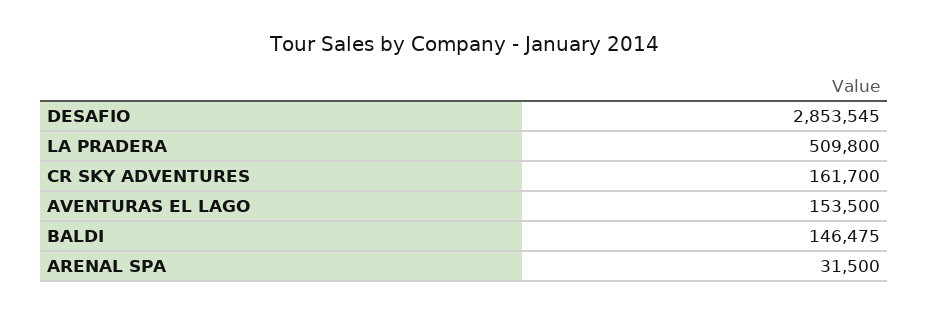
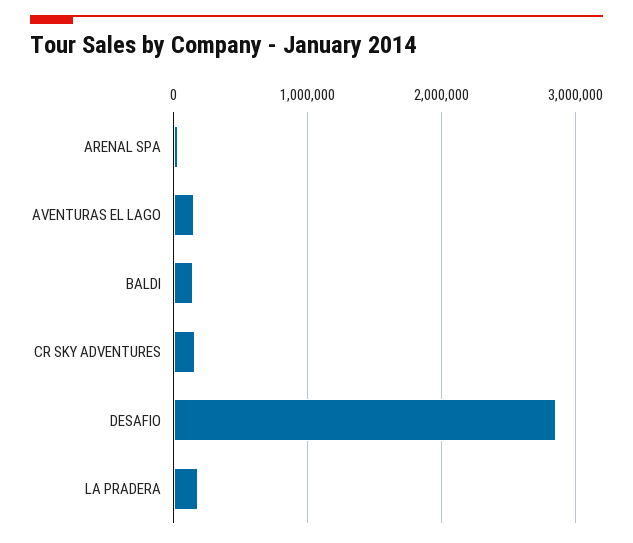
  {
    "DESAFIO": 2853545,
-   "LA PRADERA": 509800,
+   "LA PRADERA": 200000,
    "CR SKY ADVENTURES": 161700,
    "AVENTURAS EL LAGO": 153500,
    "BALDI": 146475,
    "ARENAL SPA": 31500
  }

